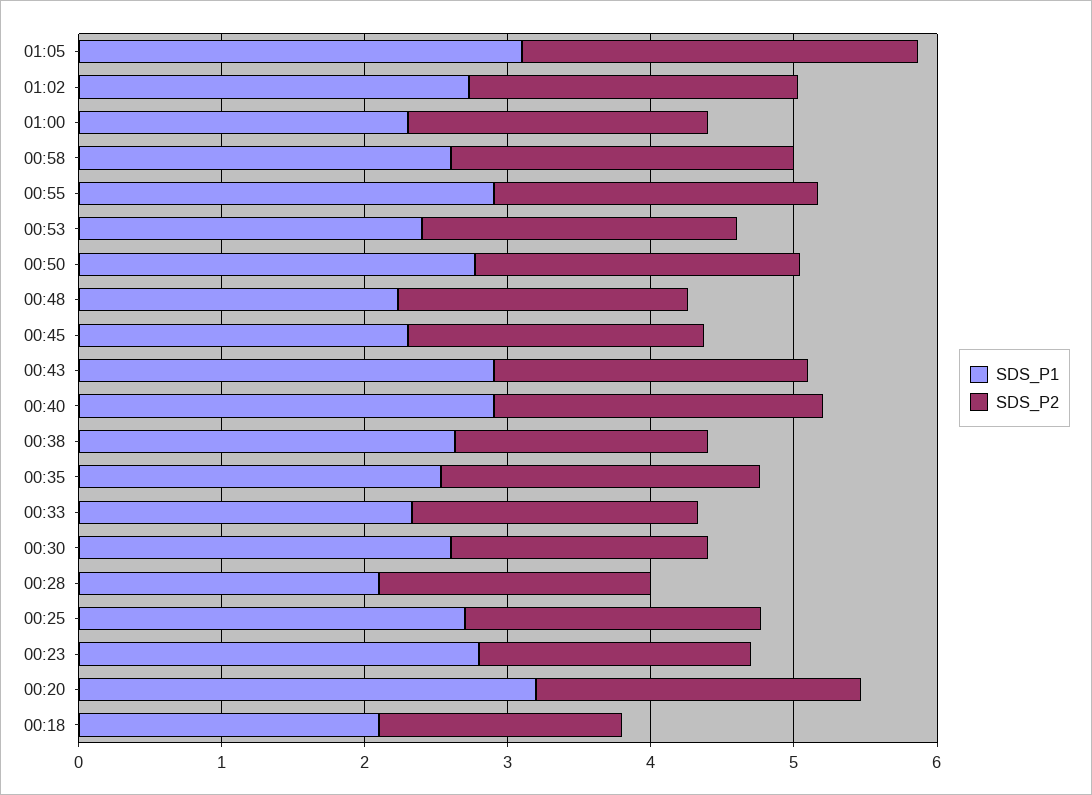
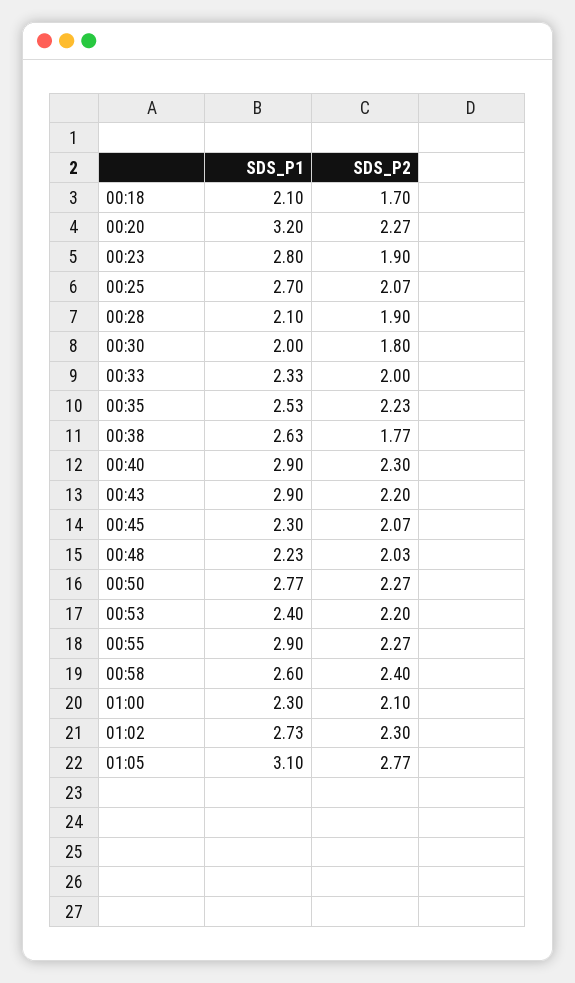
  {
    "SDS_P1": {
      "01:05": 3.1,
      "01:02": 2.73,
      "01:00": 2.3,
      "00:58": 2.6,
      "00:55": 2.9,
      "00:53": 2.4,
      "00:50": 2.77,
      "00:48": 2.23,
      "00:45": 2.3,
      "00:43": 2.9,
      "00:40": 2.9,
      "00:38": 2.63,
      "00:35": 2.53,
      "00:33": 2.33,
-     "00:30": 2.6,
+     "00:30": 2,
      "00:28": 2.1,
      "00:25": 2.7,
      "00:23": 2.8,
      "00:20": 3.2,
      "00:18": 2.1
    },
    "SDS_P2": {
      "01:05": 2.77,
      "01:02": 2.3,
      "01:00": 2.1,
      "00:58": 2.4,
      "00:55": 2.27,
      "00:53": 2.2,
      "00:50": 2.27,
      "00:48": 2.03,
      "00:45": 2.07,
      "00:43": 2.2,
      "00:40": 2.3,
      "00:38": 1.77,
      "00:35": 2.23,
      "00:33": 2,
      "00:30": 1.8,
      "00:28": 1.9,
      "00:25": 2.07,
      "00:23": 1.9,
      "00:20": 2.27,
      "00:18": 1.7
    }
  }

